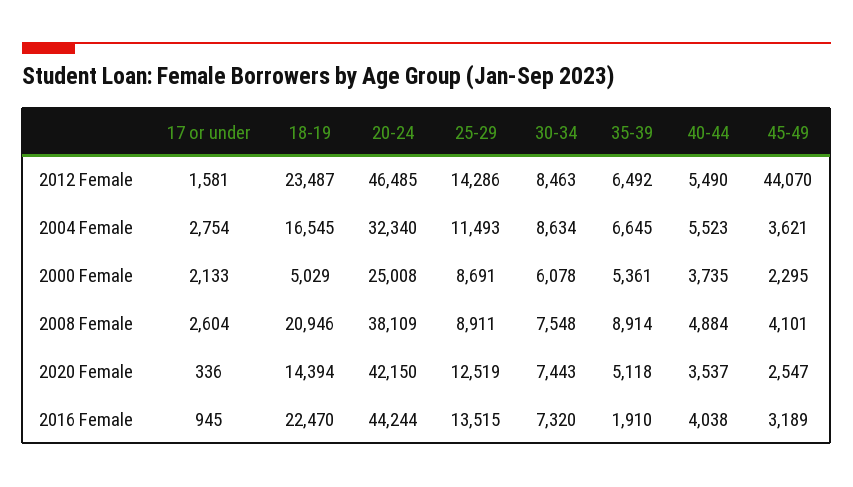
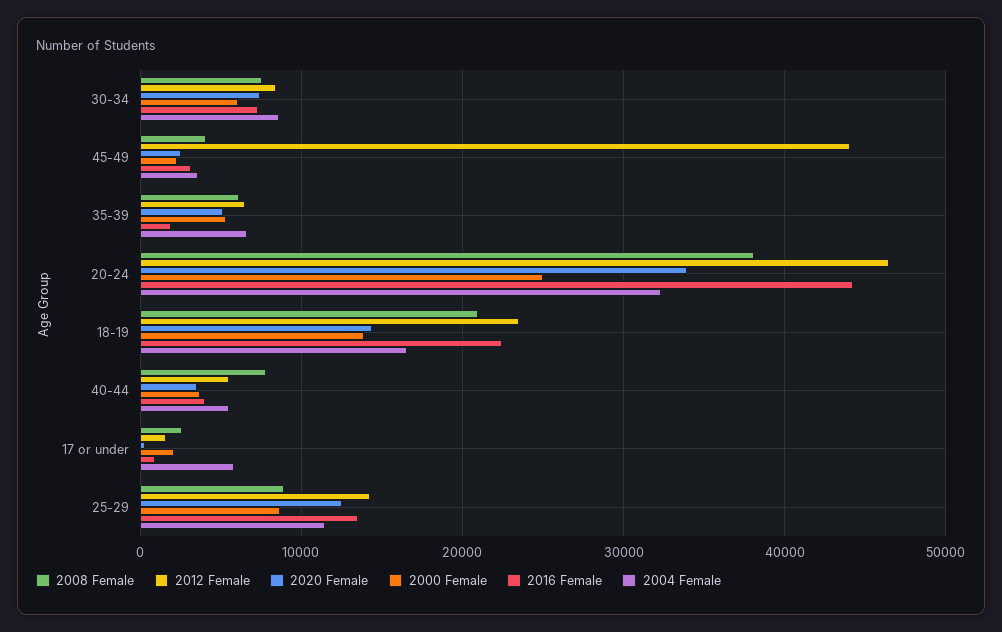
  {
    "2012 Female": {
      "17 or under": 1581,
      "18-19": 23487,
      "20-24": 46485,
      "25-29": 14286,
      "30-34": 8463,
      "35-39": 6492,
      "40-44": 5490,
      "45-49": 44070
    },
    "2004 Female": {
-     "17 or under": 2754,
+     "17 or under": 6000,
      "18-19": 16545,
      "20-24": 32340,
      "25-29": 11493,
      "30-34": 8634,
      "35-39": 6645,
      "40-44": 5523,
      "45-49": 3621
    },
    "2000 Female": {
      "17 or under": 2133,
-     "18-19": 5029,
+     "18-19": 14000,
      "20-24": 25008,
      "25-29": 8691,
      "30-34": 6078,
      "35-39": 5361,
      "40-44": 3735,
      "45-49": 2295
    },
    "2008 Female": {
      "17 or under": 2604,
      "18-19": 20946,
      "20-24": 38109,
      "25-29": 8911,
      "30-34": 7548,
-     "35-39": 8914,
+     "35-39": 6000,
-     "40-44": 4884,
+     "40-44": 8000,
      "45-49": 4101
    },
    "2020 Female": {
      "17 or under": 336,
      "18-19": 14394,
-     "20-24": 42150,
+     "20-24": 34000,
      "25-29": 12519,
      "30-34": 7443,
      "35-39": 5118,
      "40-44": 3537,
      "45-49": 2547
    },
    "2016 Female": {
      "17 or under": 945,
      "18-19": 22470,
      "20-24": 44244,
      "25-29": 13515,
      "30-34": 7320,
      "35-39": 1910,
      "40-44": 4038,
      "45-49": 3189
    }
  }

